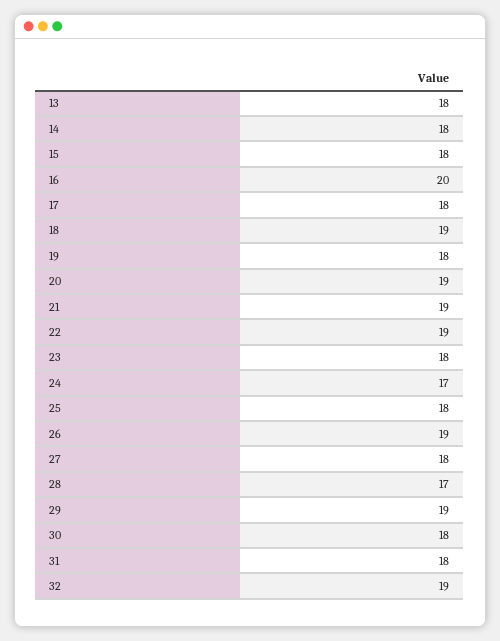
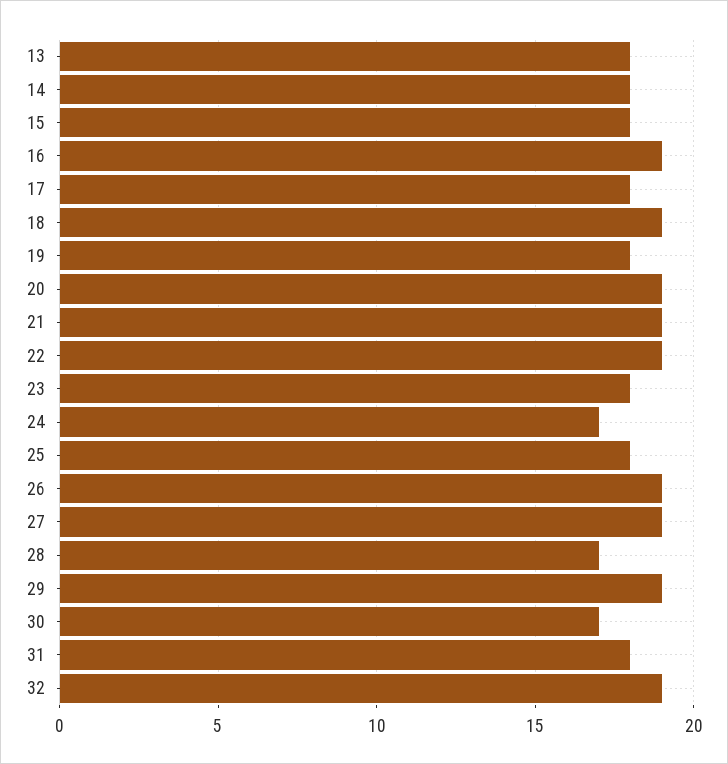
  {
    "13": 18,
    "14": 18,
    "15": 18,
-   "16": 20,
+   "16": 19,
    "17": 18,
    "18": 19,
    "19": 18,
    "20": 19,
    "21": 19,
    "22": 19,
    "23": 18,
    "24": 17,
    "25": 18,
    "26": 19,
-   "27": 18,
+   "27": 19,
    "28": 17,
    "29": 19,
-   "30": 18,
+   "30": 17,
    "31": 18,
    "32": 19
  }

